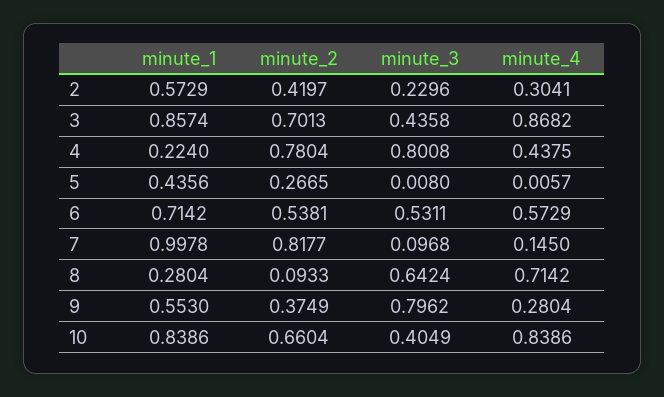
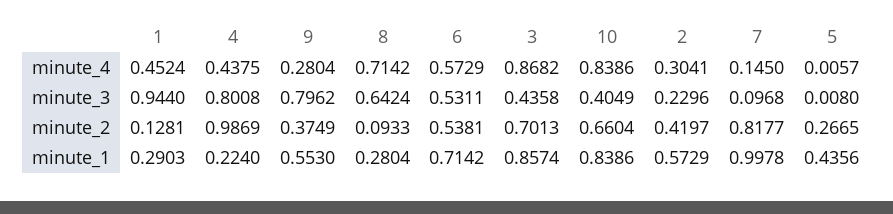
  {
    "minute_1": {
      "2": 0.5729,
      "3": 0.8574,
      "4": 0.224,
      "5": 0.4356,
      "6": 0.7142,
      "7": 0.9978,
      "8": 0.2804,
      "9": 0.553,
-     "10": 0.8386
+     "10": 0.8386,
+     "1": 0.2903
    },
    "minute_2": {
      "2": 0.4197,
      "3": 0.7013,
-     "4": 0.7804,
+     "4": 0.9869,
      "5": 0.2665,
      "6": 0.5381,
      "7": 0.8177,
      "8": 0.0933,
      "9": 0.3749,
-     "10": 0.6604
+     "10": 0.6604,
+     "1": 0.1281
    },
    "minute_3": {
      "2": 0.2296,
      "3": 0.4358,
      "4": 0.8008,
      "5": 0.008,
      "6": 0.5311,
      "7": 0.0968,
      "8": 0.6424,
      "9": 0.7962,
-     "10": 0.4049
+     "10": 0.4049,
+     "1": 0.944
    },
    "minute_4": {
      "2": 0.3041,
      "3": 0.8682,
      "4": 0.4375,
      "5": 0.0057,
      "6": 0.5729,
      "7": 0.145,
      "8": 0.7142,
      "9": 0.2804,
-     "10": 0.8386
+     "10": 0.8386,
+     "1": 0.4524
    }
  }

